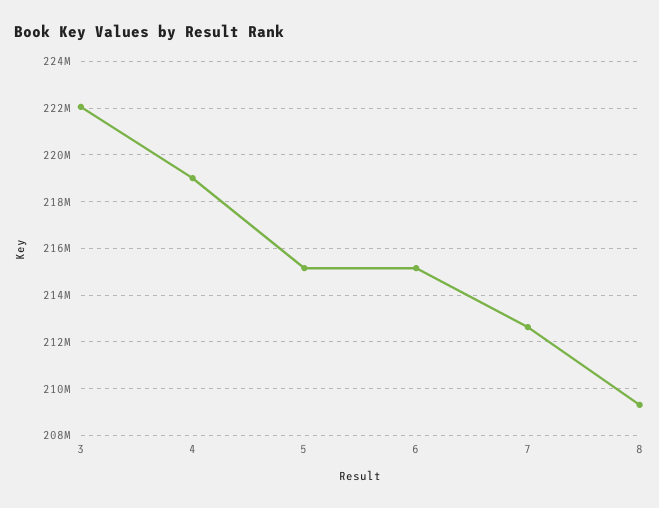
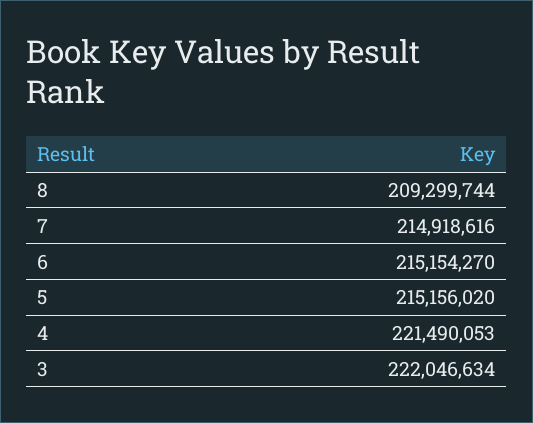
  {
    "3": 222046634,
-   "4": 219000000,
+   "4": 221490053,
    "5": 215156020,
    "6": 215154270,
-   "7": 212500000,
+   "7": 214918616,
    "8": 209299744
  }

